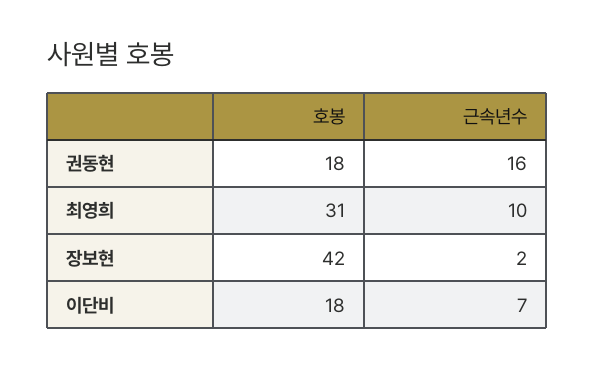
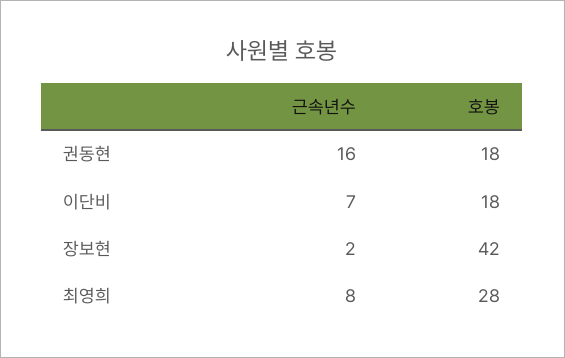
  {
    "호봉": {
      "권동현": 18,
-     "최영희": 31,
+     "최영희": 28,
      "장보현": 42,
      "이단비": 18
    },
    "근속년수": {
      "권동현": 16,
-     "최영희": 10,
+     "최영희": 8,
      "장보현": 2,
      "이단비": 7
    }
  }

